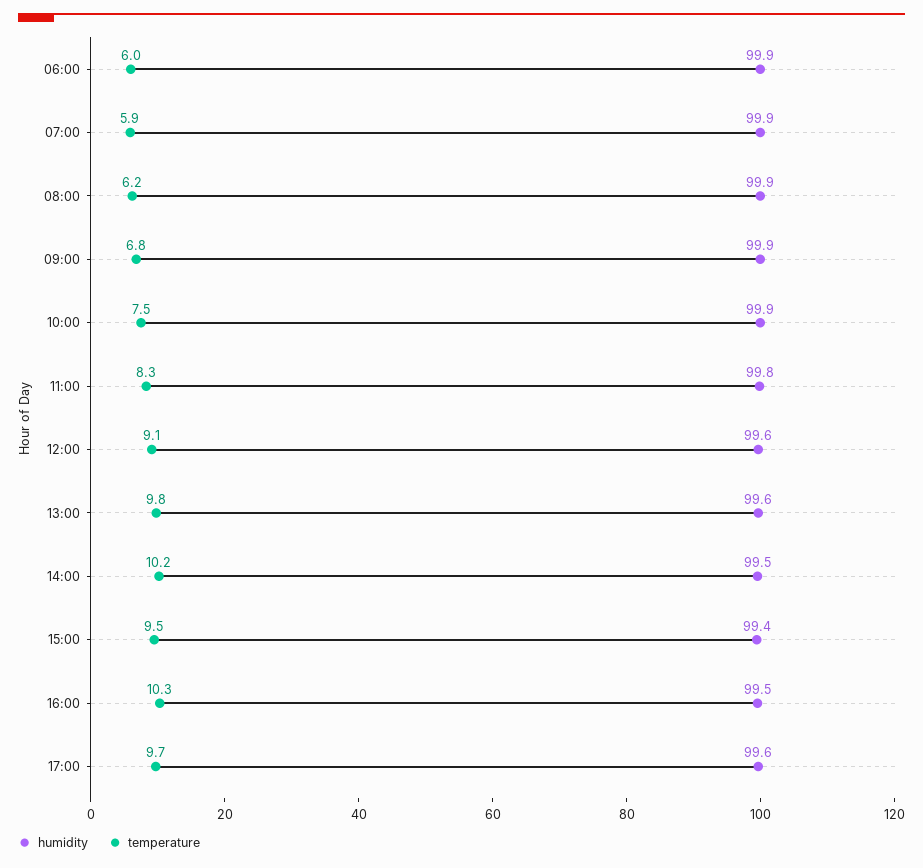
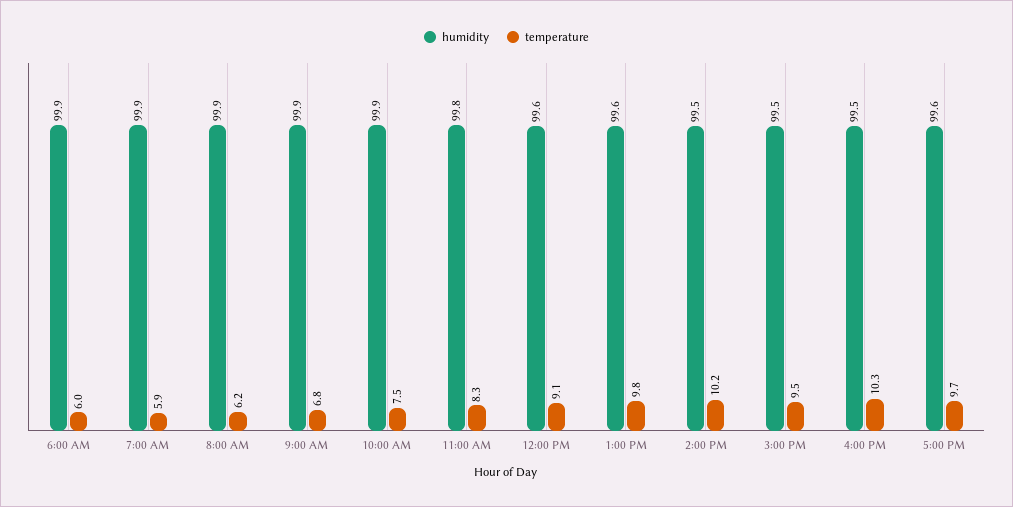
  {
    "humidity": {
      "06:00": 99.9,
      "07:00": 99.9,
      "08:00": 99.9,
      "09:00": 99.9,
      "10:00": 99.9,
      "11:00": 99.8,
      "12:00": 99.6,
      "13:00": 99.6,
      "14:00": 99.5,
-     "15:00": 99.4,
+     "15:00": 99.5,
      "16:00": 99.5,
      "17:00": 99.6
    },
    "temperature": {
      "06:00": 6,
      "07:00": 5.9,
      "08:00": 6.2,
      "09:00": 6.8,
      "10:00": 7.5,
      "11:00": 8.3,
      "12:00": 9.1,
      "13:00": 9.8,
      "14:00": 10.2,
      "15:00": 9.5,
      "16:00": 10.3,
      "17:00": 9.7
    }
  }

